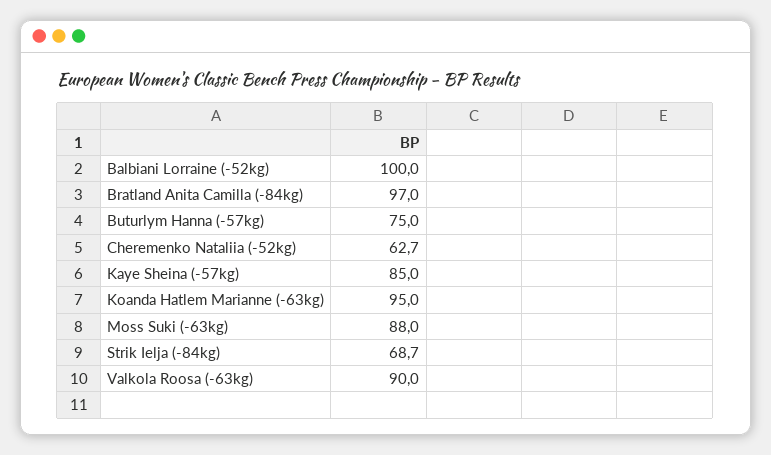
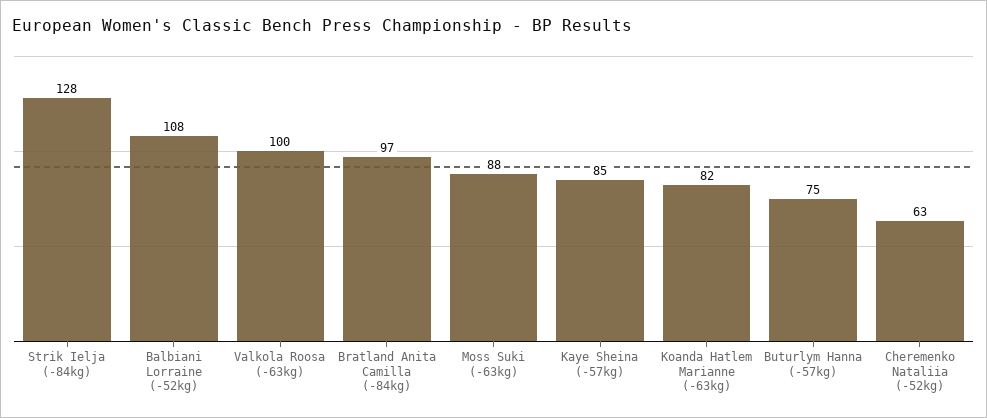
  {
-   "Balbiani Lorraine (-52kg)": 100,
+   "Balbiani Lorraine (-52kg)": 108,
    "Bratland Anita Camilla (-84kg)": 97,
    "Buturlym Hanna (-57kg)": 75,
    "Cheremenko Nataliia (-52kg)": 62.7,
    "Kaye Sheina (-57kg)": 85,
-   "Koanda Hatlem Marianne (-63kg)": 95,
+   "Koanda Hatlem Marianne (-63kg)": 82,
    "Moss Suki (-63kg)": 88,
-   "Strik Ielja (-84kg)": 68.7,
+   "Strik Ielja (-84kg)": 128,
-   "Valkola Roosa (-63kg)": 90
+   "Valkola Roosa (-63kg)": 100
  }

